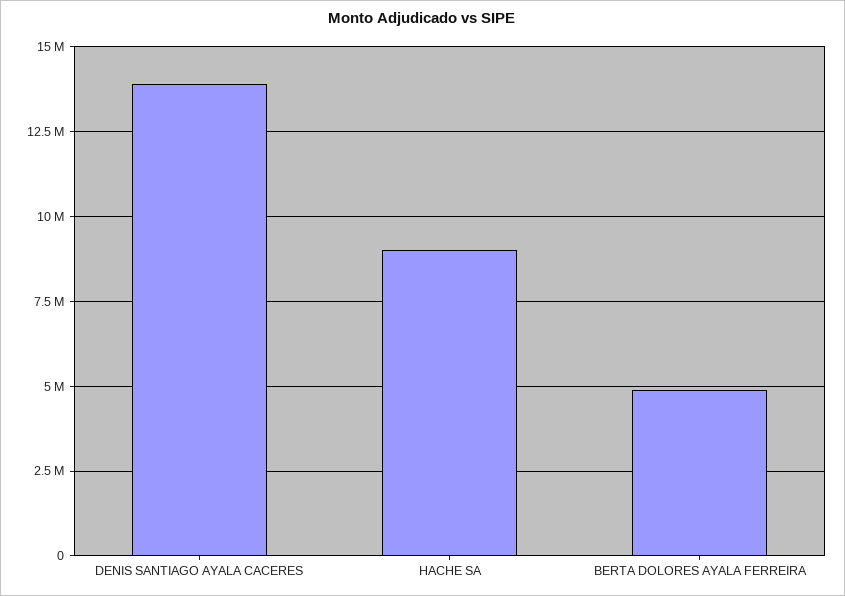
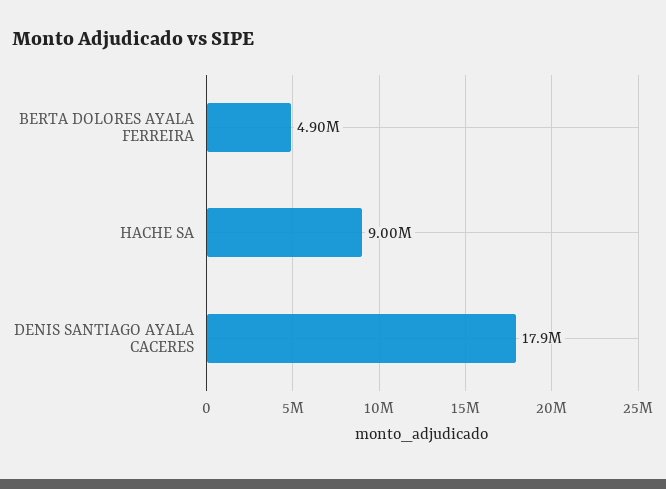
  {
-   "DENIS SANTIAGO AYALA CACERES": 14000000,
+   "DENIS SANTIAGO AYALA CACERES": 17900000,
    "HACHE SA": 9000000,
    "BERTA DOLORES AYALA FERREIRA": 4900000
  }

